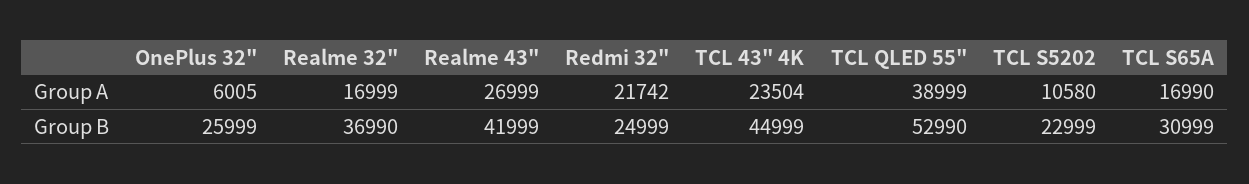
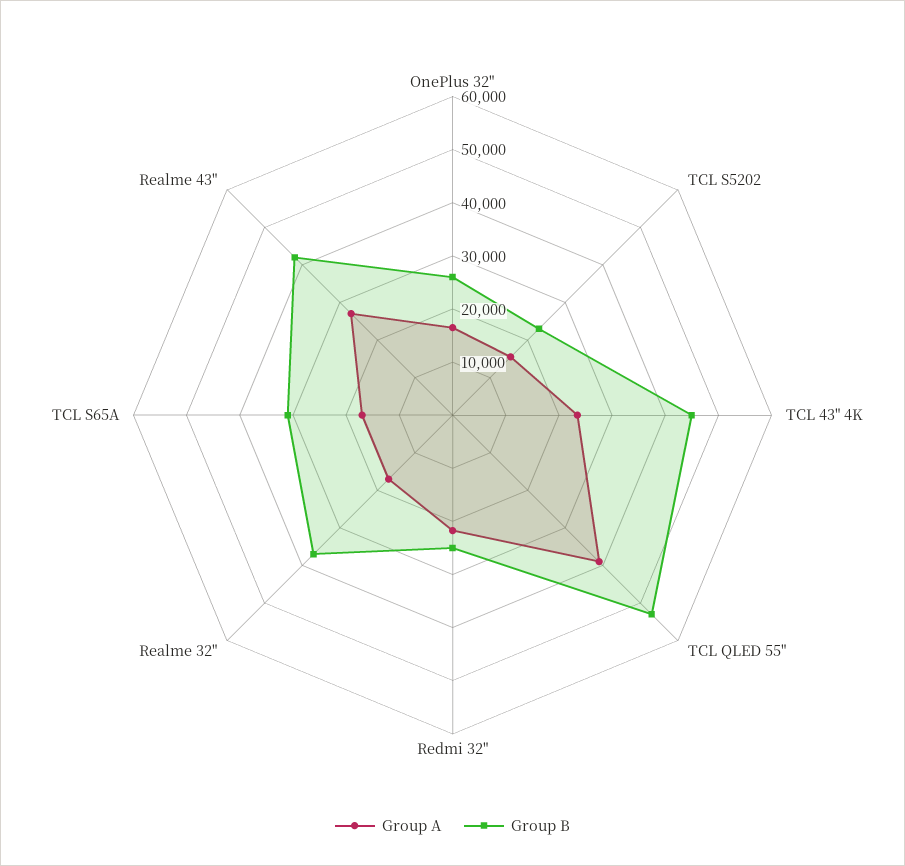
  {
    "Group A": {
-     "OnePlus 32\"": 6005,
+     "OnePlus 32\"": 16000,
      "Realme 32\"": 16999,
      "Realme 43\"": 26999,
      "Redmi 32\"": 21742,
      "TCL 43\" 4K": 23504,
      "TCL QLED 55\"": 38999,
-     "TCL S5202": 10580,
+     "TCL S5202": 16000,
      "TCL S65A": 16990
    },
    "Group B": {
      "OnePlus 32\"": 25999,
      "Realme 32\"": 36990,
      "Realme 43\"": 41999,
      "Redmi 32\"": 24999,
      "TCL 43\" 4K": 44999,
      "TCL QLED 55\"": 52990,
      "TCL S5202": 22999,
      "TCL S65A": 30999
    }
  }

